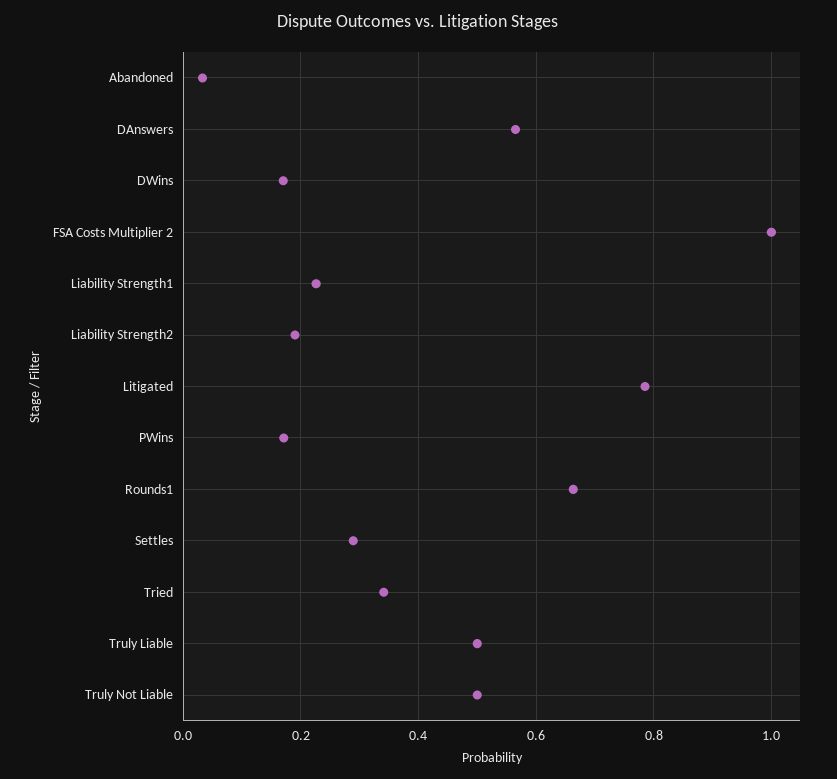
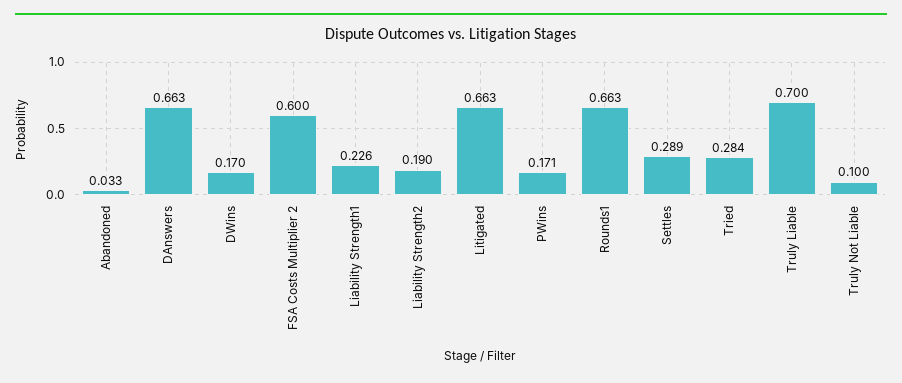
  {
    "Abandoned": 0.033,
-   "DAnswers": 0.56,
+   "DAnswers": 0.663,
    "DWins": 0.17,
-   "FSA Costs Multiplier 2": 1,
+   "FSA Costs Multiplier 2": 0.6,
    "Liability Strength1": 0.226,
    "Liability Strength2": 0.19,
-   "Litigated": 0.78,
+   "Litigated": 0.663,
    "PWins": 0.171,
    "Rounds1": 0.663,
    "Settles": 0.289,
-   "Tried": 0.34,
+   "Tried": 0.284,
-   "Truly Liable": 0.5,
+   "Truly Liable": 0.7,
-   "Truly Not Liable": 0.5
+   "Truly Not Liable": 0.1
  }

